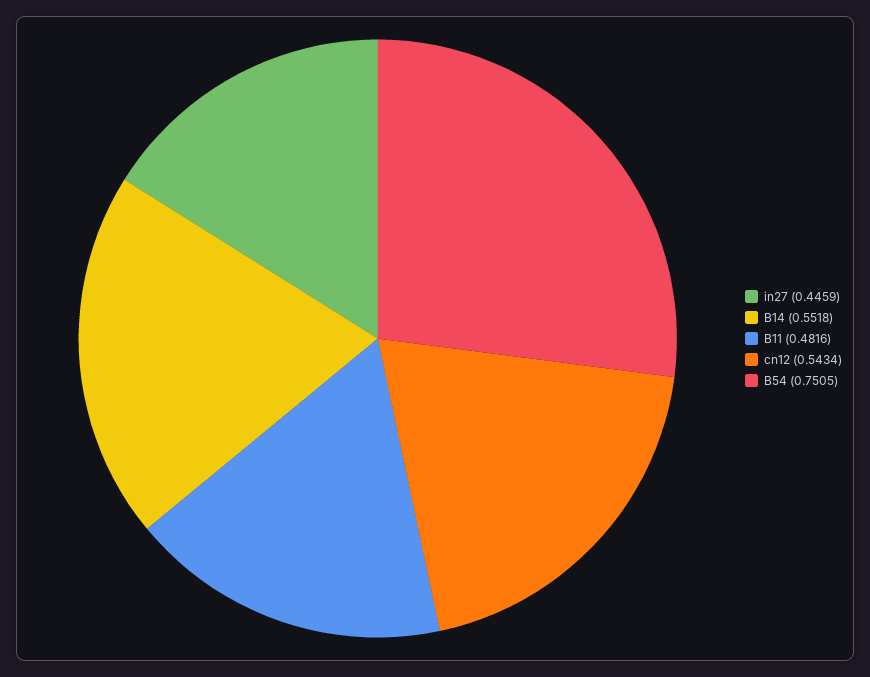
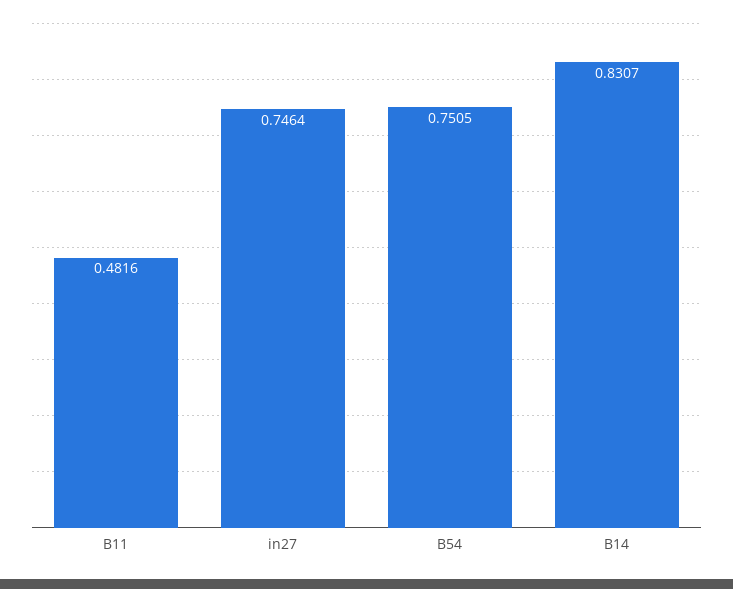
  {
-   "in27": 0.4459,
+   "in27": 0.7464,
-   "B14": 0.5518,
+   "B14": 0.8307,
    "B11": 0.4816,
-   "cn12": 0.5434,
    "B54": 0.7505
  }

